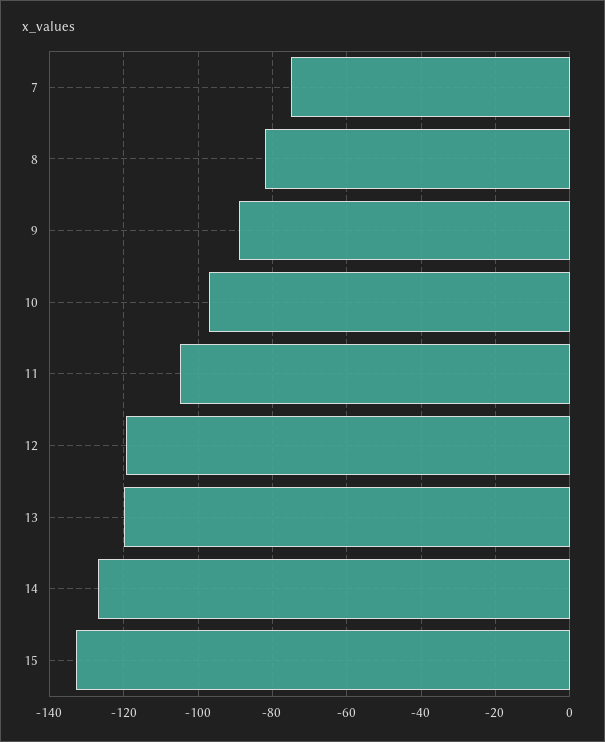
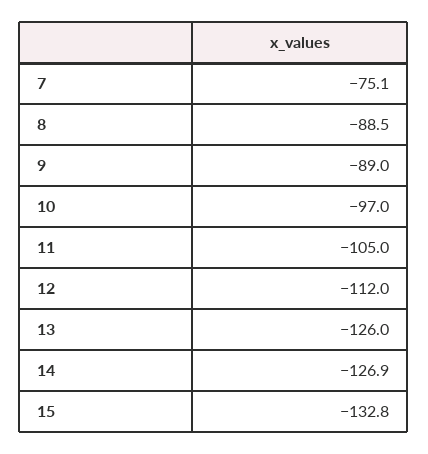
  {
    "7": -75.1,
-   "8": -82,
+   "8": -88.5,
    "9": -89,
    "10": -97,
    "11": -105,
-   "12": -120,
+   "12": -112,
-   "13": -120,
+   "13": -126,
    "14": -126.9,
    "15": -132.8
  }

